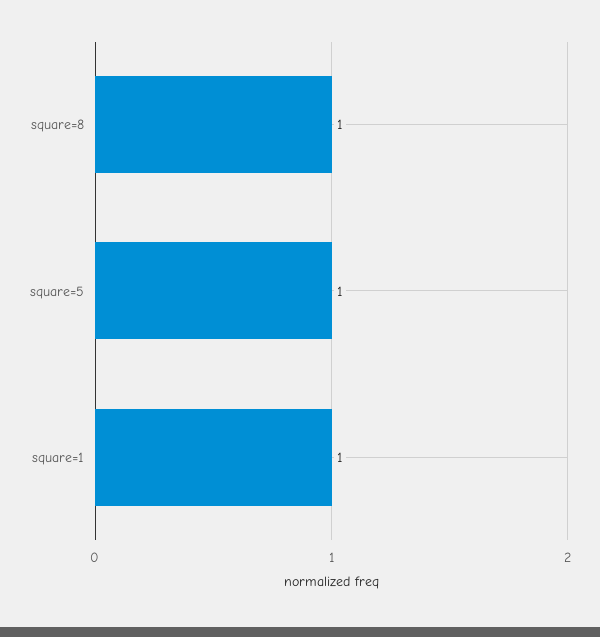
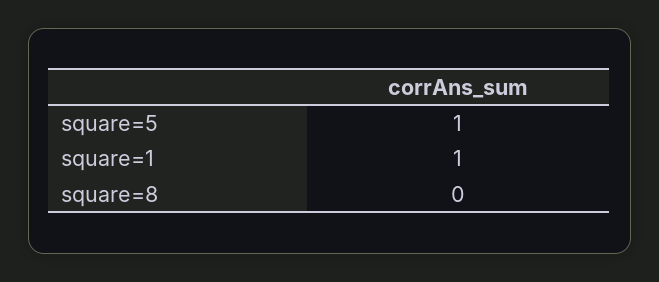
  {
-   "square=8": 1,
+   "square=8": 0,
    "square=5": 1,
    "square=1": 1
  }

